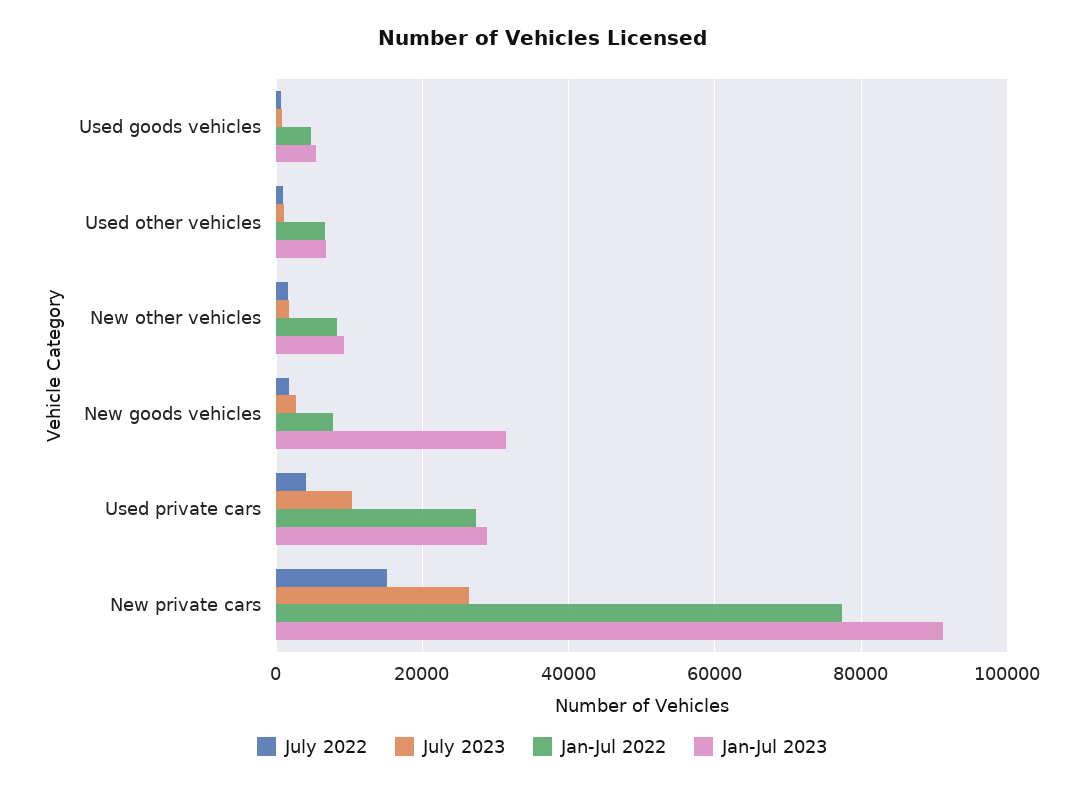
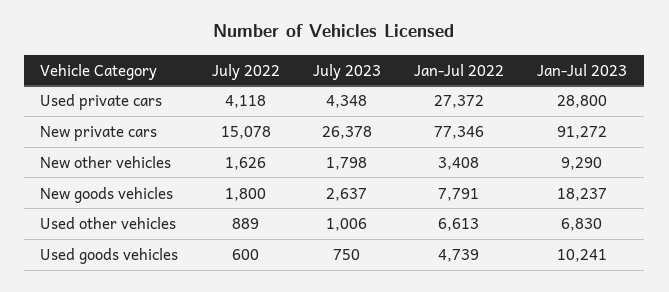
  {
    "July 2022": {
      "Used goods vehicles": 600,
      "Used other vehicles": 889,
      "New other vehicles": 1626,
      "New goods vehicles": 1800,
      "Used private cars": 4118,
      "New private cars": 15078
    },
    "July 2023": {
      "Used goods vehicles": 750,
      "Used other vehicles": 1006,
      "New other vehicles": 1798,
      "New goods vehicles": 2637,
-     "Used private cars": 10000,
+     "Used private cars": 4348,
      "New private cars": 26378
    },
    "Jan-Jul 2022": {
      "Used goods vehicles": 4739,
      "Used other vehicles": 6613,
-     "New other vehicles": 8000,
+     "New other vehicles": 3408,
      "New goods vehicles": 7791,
      "Used private cars": 27372,
      "New private cars": 77346
    },
    "Jan-Jul 2023": {
-     "Used goods vehicles": 6000,
+     "Used goods vehicles": 10241,
      "Used other vehicles": 6830,
      "New other vehicles": 9290,
-     "New goods vehicles": 32000,
+     "New goods vehicles": 18237,
      "Used private cars": 28800,
      "New private cars": 91272
    }
  }

